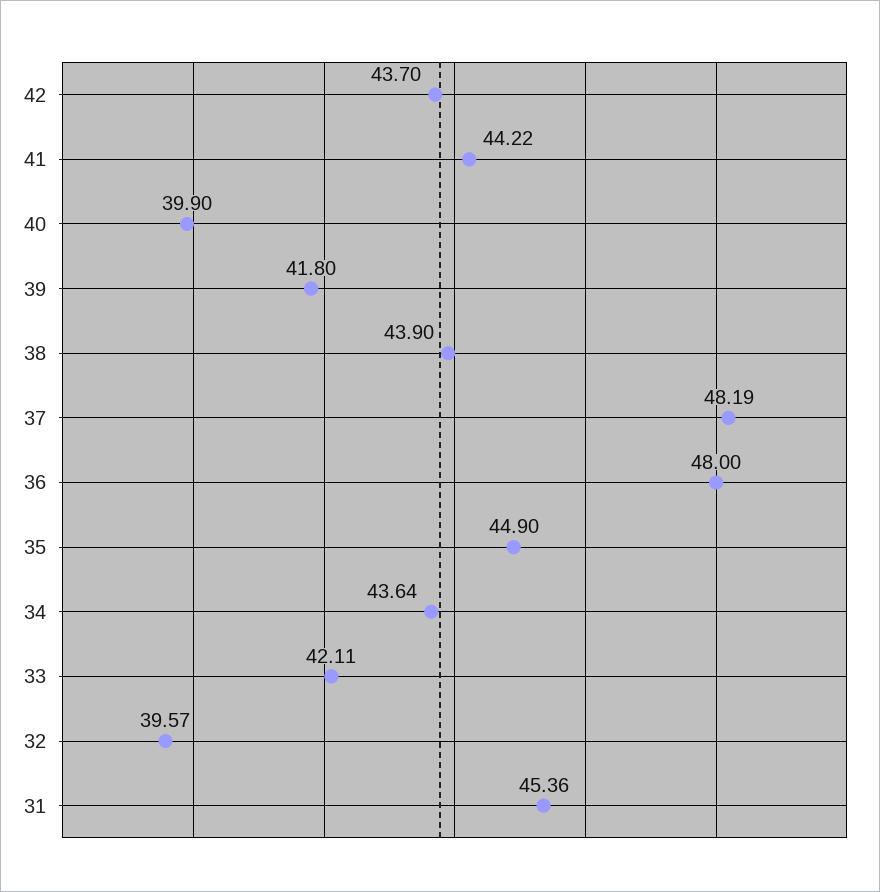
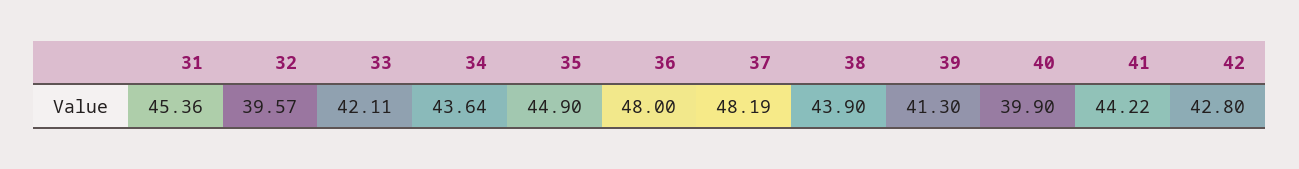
  {
-   "42": 43.7,
+   "42": 42.8,
    "41": 44.22,
    "40": 39.9,
-   "39": 41.8,
+   "39": 41.3,
    "38": 43.9,
    "37": 48.19,
    "36": 48,
    "35": 44.9,
    "34": 43.64,
    "33": 42.11,
    "32": 39.57,
    "31": 45.36
  }

